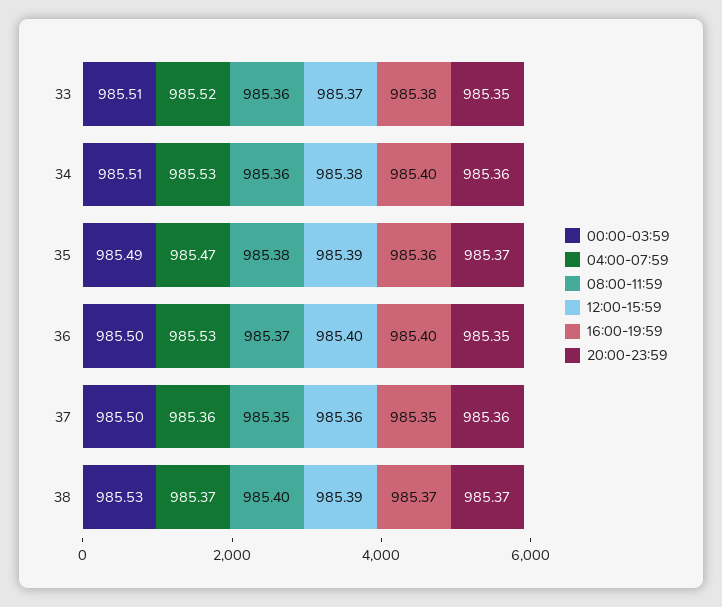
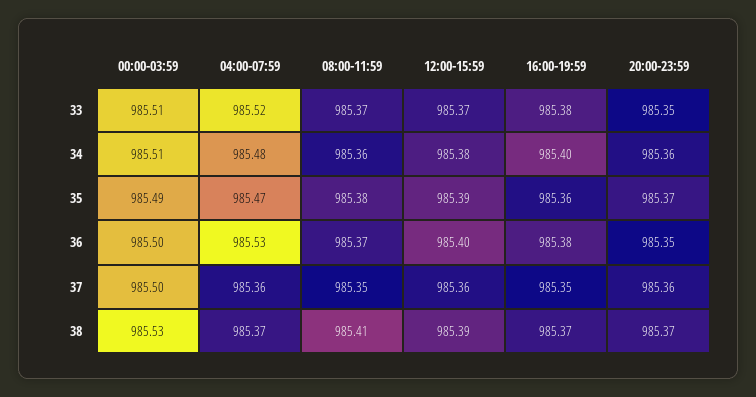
  {
    "00:00-03:59": {
      "33": 985.51,
      "34": 985.51,
      "35": 985.49,
      "36": 985.5,
      "37": 985.5,
      "38": 985.53
    },
    "04:00-07:59": {
      "33": 985.52,
-     "34": 985.53,
+     "34": 985.48,
      "35": 985.47,
      "36": 985.53,
      "37": 985.36,
      "38": 985.37
    },
    "08:00-11:59": {
-     "33": 985.36,
+     "33": 985.37,
      "34": 985.36,
      "35": 985.38,
      "36": 985.37,
      "37": 985.35,
-     "38": 985.4
+     "38": 985.41
    },
    "12:00-15:59": {
      "33": 985.37,
      "34": 985.38,
      "35": 985.39,
      "36": 985.4,
      "37": 985.36,
      "38": 985.39
    },
    "16:00-19:59": {
      "33": 985.38,
      "34": 985.4,
      "35": 985.36,
-     "36": 985.4,
+     "36": 985.38,
      "37": 985.35,
      "38": 985.37
    },
    "20:00-23:59": {
      "33": 985.35,
      "34": 985.36,
      "35": 985.37,
      "36": 985.35,
      "37": 985.36,
      "38": 985.37
    }
  }

